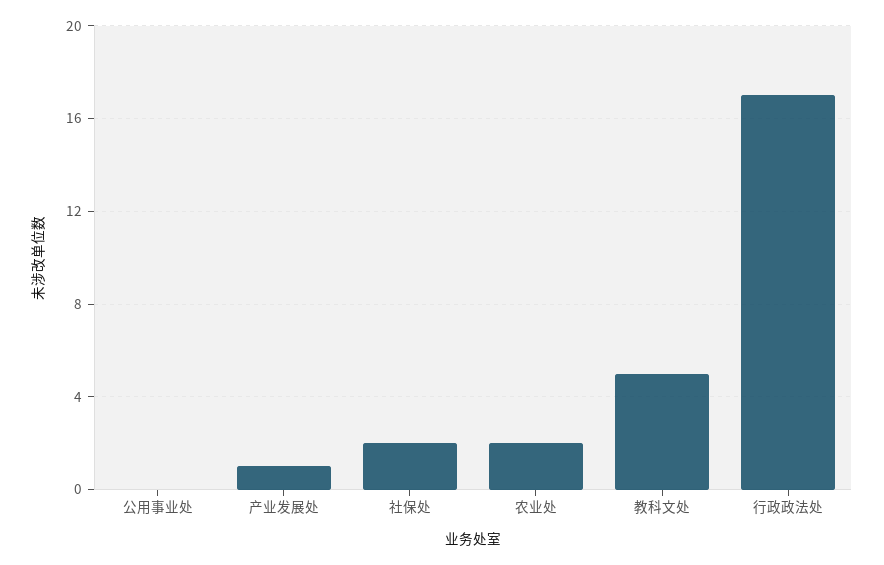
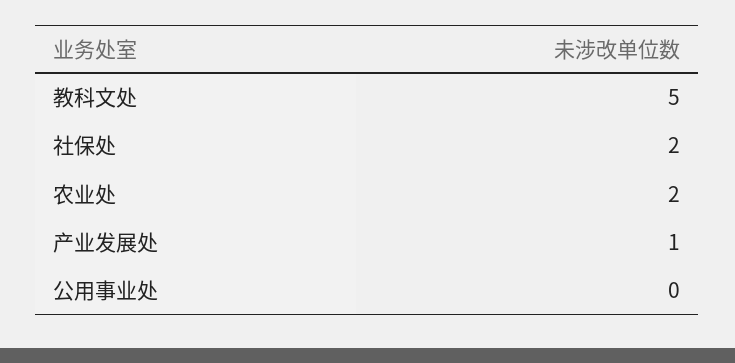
  {
    "公用事业处": 0,
    "产业发展处": 1,
    "社保处": 2,
    "农业处": 2,
-   "教科文处": 5,
+   "教科文处": 5
-   "行政政法处": 17
  }

